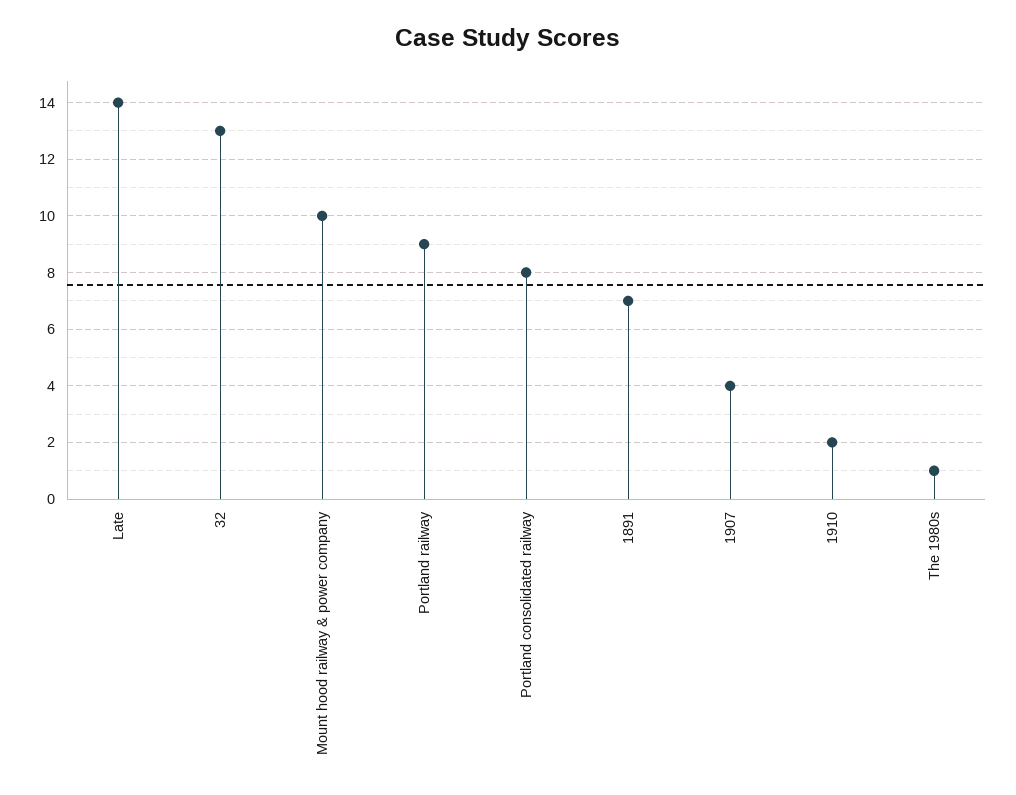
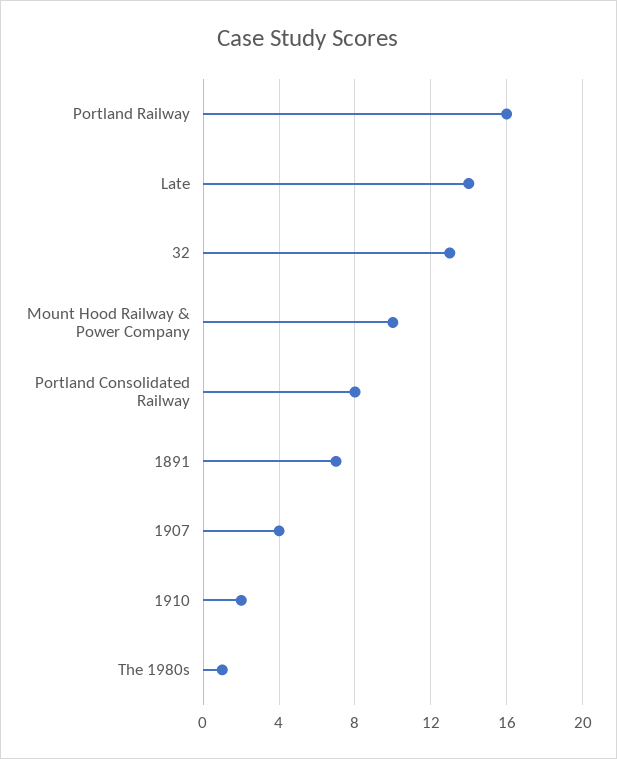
  {
    "Late": 14,
    "32": 13,
    "Mount hood railway & power company": 10,
-   "Portland railway": 9,
+   "Portland railway": 16,
    "Portland consolidated railway": 8,
    "1891": 7,
    "1907": 4,
    "1910": 2,
    "The 1980s": 1
  }

